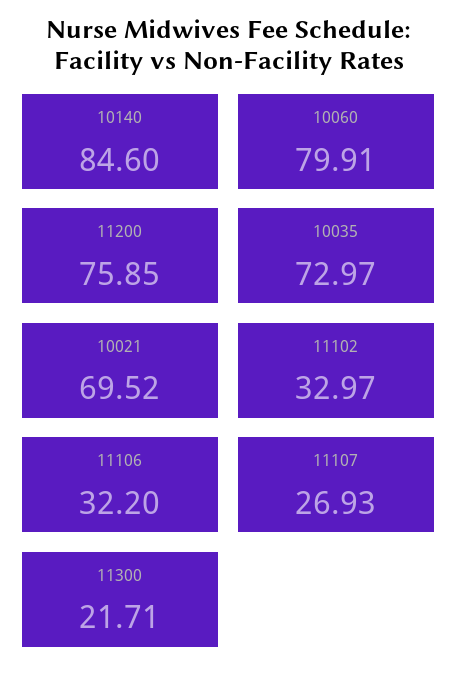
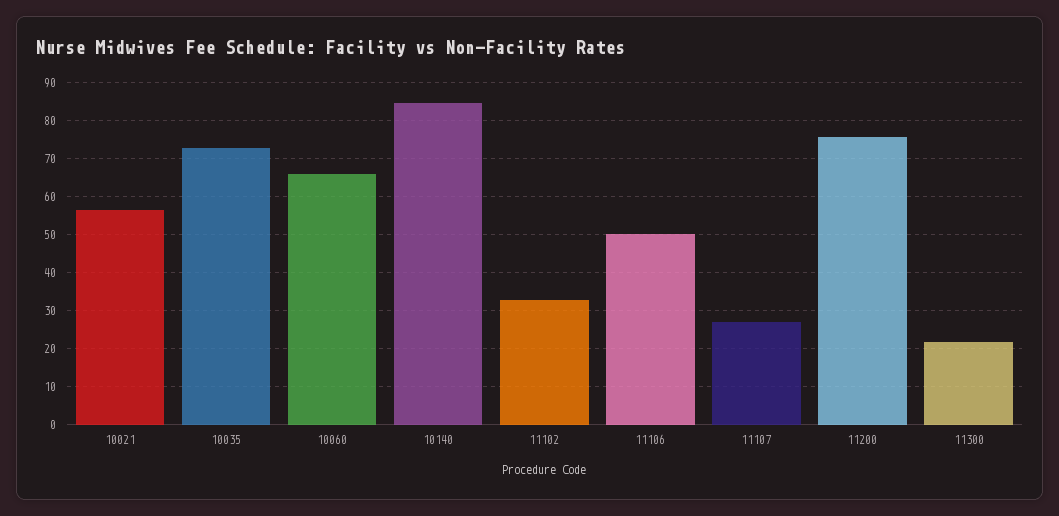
  {
    "10140": 84.6,
-   "10060": 79.91,
+   "10060": 66,
    "11200": 75.85,
    "10035": 72.97,
-   "10021": 69.52,
+   "10021": 56,
    "11102": 32.97,
-   "11106": 32.2,
+   "11106": 50,
    "11107": 26.93,
    "11300": 21.71
  }

